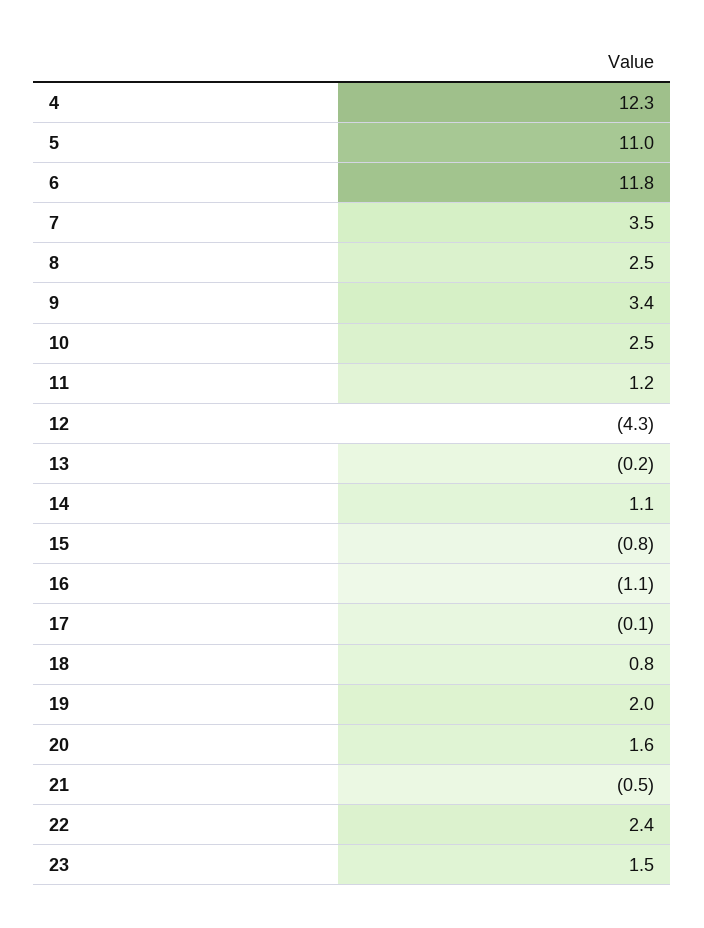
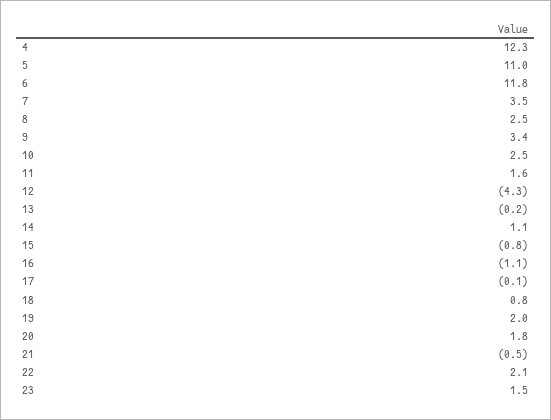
  {
    "4": 12.3,
    "5": 11,
    "6": 11.8,
    "7": 3.5,
    "8": 2.5,
    "9": 3.4,
    "10": 2.5,
-   "11": 1.2,
+   "11": 1.6,
    "12": -4.3,
    "13": -0.2,
    "14": 1.1,
    "15": -0.8,
    "16": -1.1,
    "17": -0.1,
    "18": 0.8,
    "19": 2,
-   "20": 1.6,
+   "20": 1.8,
    "21": -0.5,
-   "22": 2.4,
+   "22": 2.1,
    "23": 1.5
  }

